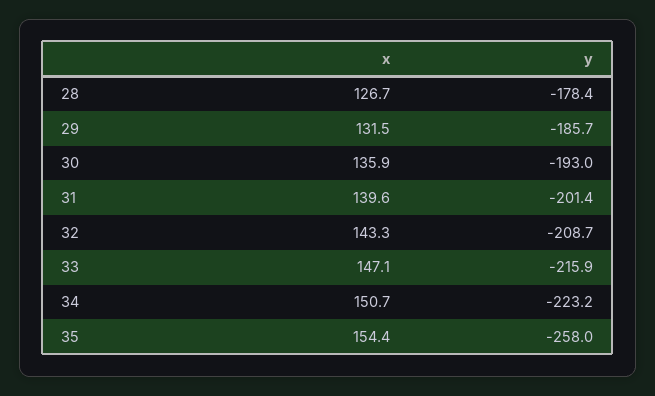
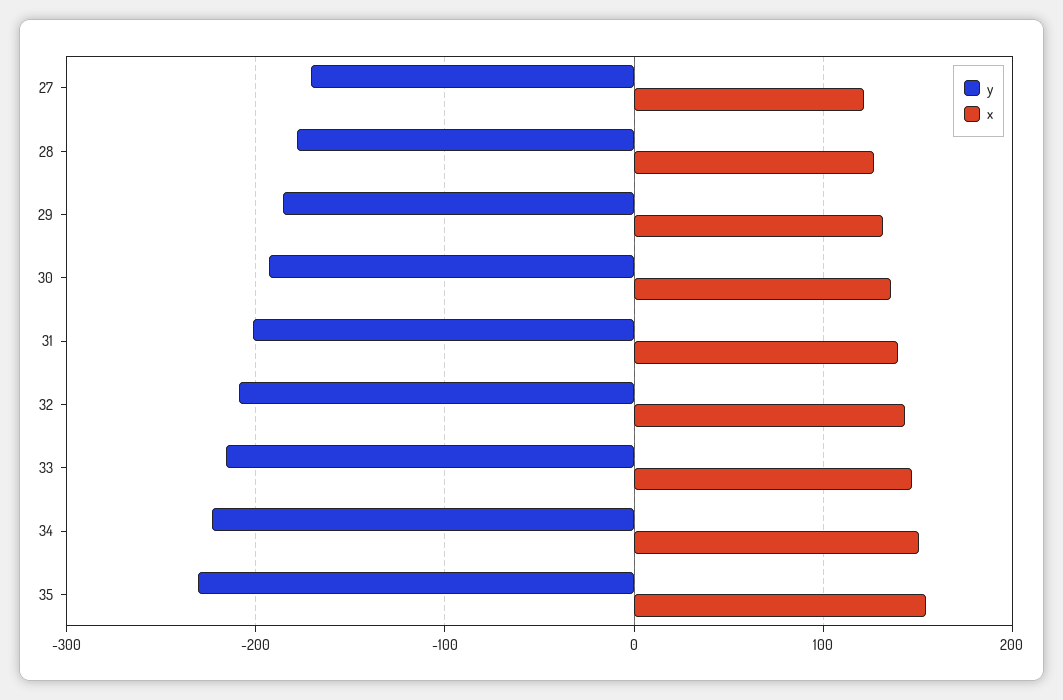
  {
    "x": {
      "28": 126.7,
      "29": 131.5,
      "30": 135.9,
      "31": 139.6,
      "32": 143.3,
      "33": 147.1,
      "34": 150.7,
-     "35": 154.4
+     "35": 154.4,
+     "27": 120
    },
    "y": {
      "28": -178.4,
      "29": -185.7,
      "30": -193,
      "31": -201.4,
      "32": -208.7,
      "33": -215.9,
      "34": -223.2,
-     "35": -258
+     "35": -230,
+     "27": -170
    }
  }

